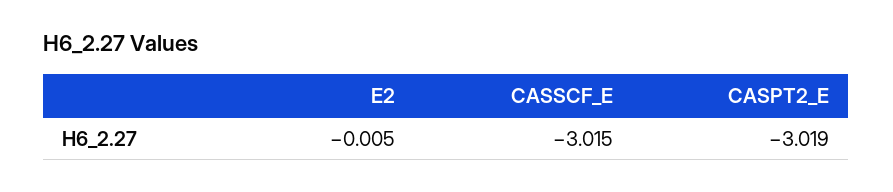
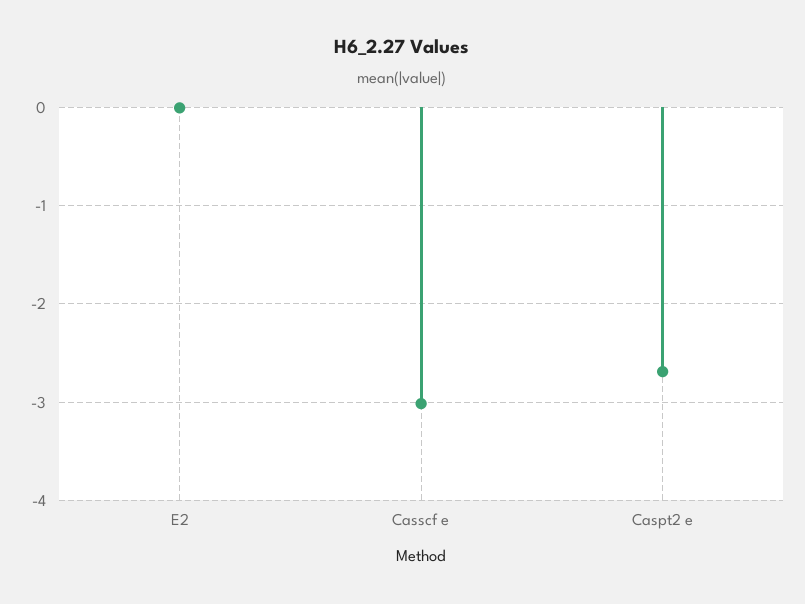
  {
    "E2": -0.005,
    "CASSCF_E": -3.015,
-   "CASPT2_E": -3.019
+   "CASPT2_E": -2.7
  }

